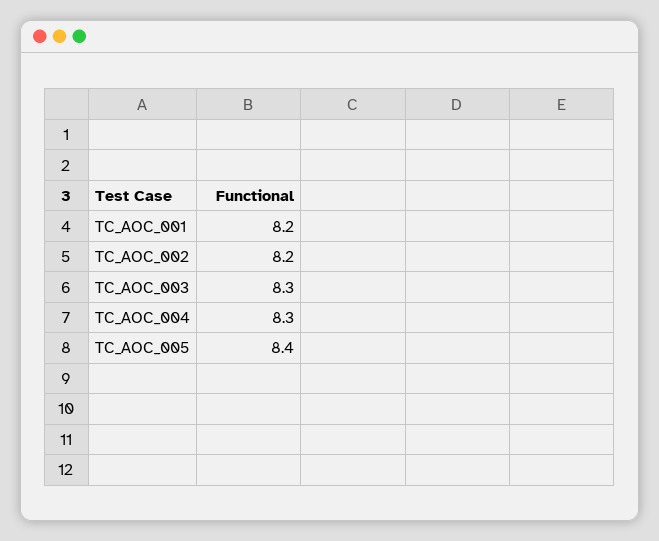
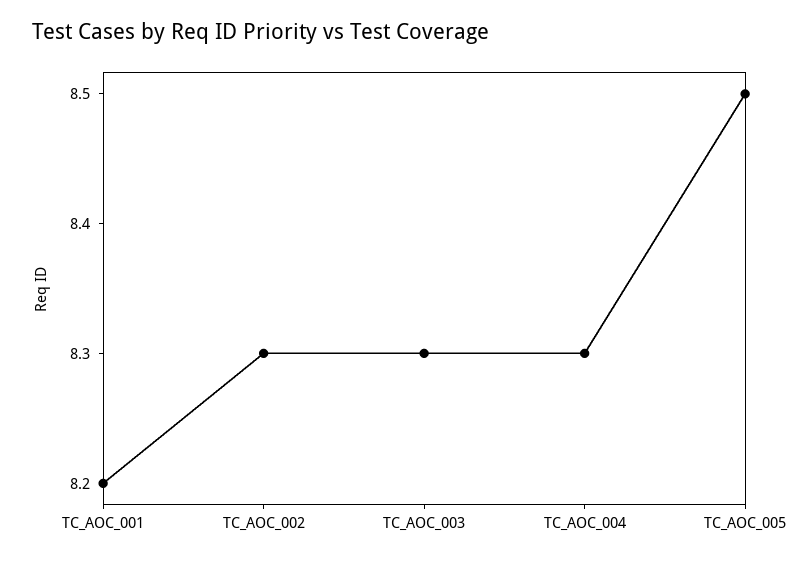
  {
    "TC_AOC_001": 8.2,
-   "TC_AOC_002": 8.2,
+   "TC_AOC_002": 8.3,
    "TC_AOC_003": 8.3,
    "TC_AOC_004": 8.3,
-   "TC_AOC_005": 8.4
+   "TC_AOC_005": 8.5
  }

